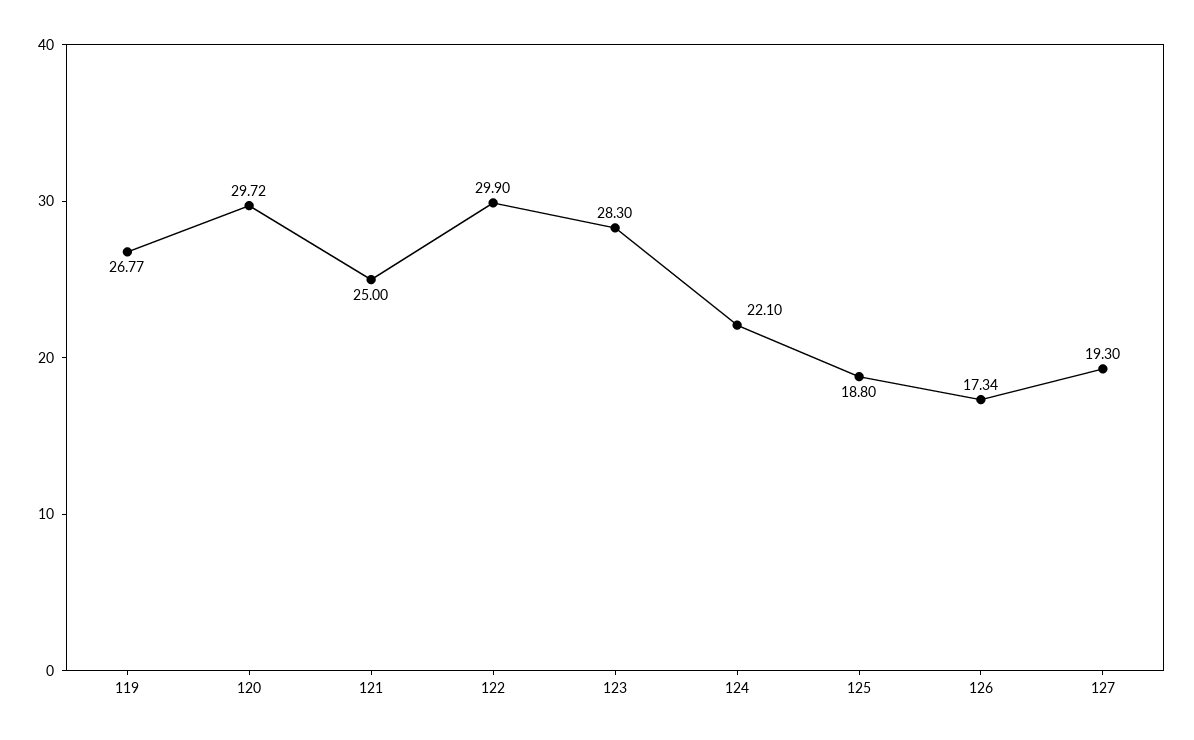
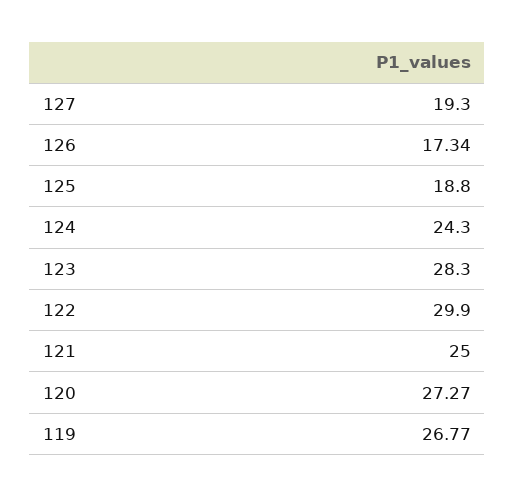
  {
    "119": 26.77,
-   "120": 29.72,
+   "120": 27.27,
    "121": 25,
    "122": 29.9,
    "123": 28.3,
-   "124": 22.1,
+   "124": 24.3,
    "125": 18.8,
    "126": 17.34,
    "127": 19.3
  }

